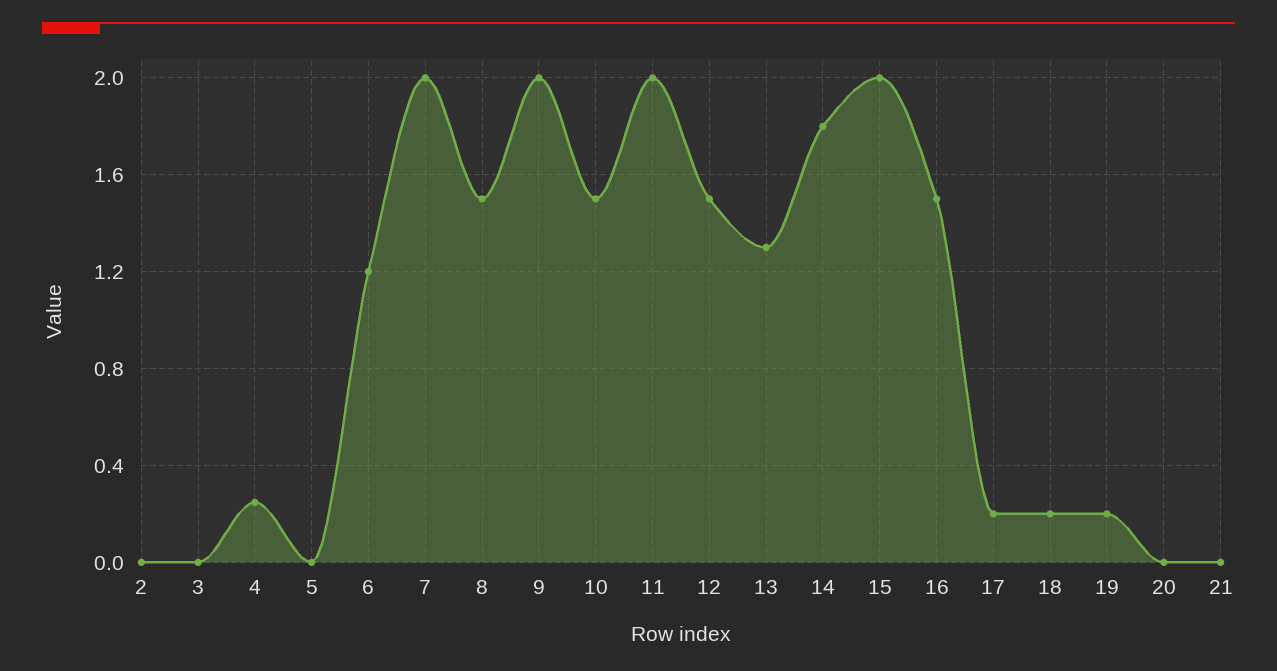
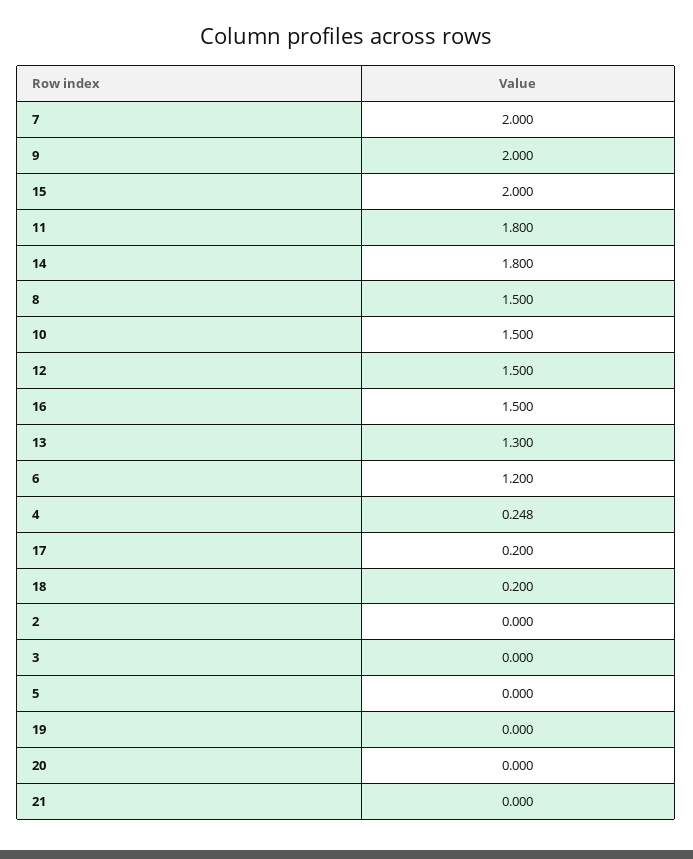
  {
    "2": 0,
    "3": 0,
    "4": 0.248,
    "5": 0,
    "6": 1.2,
    "7": 2,
    "8": 1.5,
    "9": 2,
    "10": 1.5,
-   "11": 2,
+   "11": 1.8,
    "12": 1.5,
    "13": 1.3,
    "14": 1.8,
    "15": 2,
    "16": 1.5,
    "17": 0.2,
    "18": 0.2,
-   "19": 0.2,
+   "19": 0,
    "20": 0,
    "21": 0
  }

